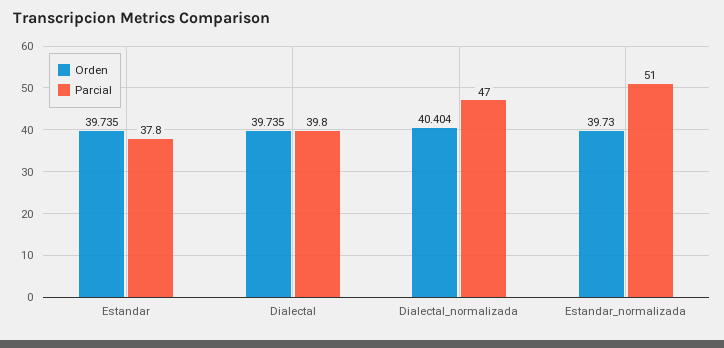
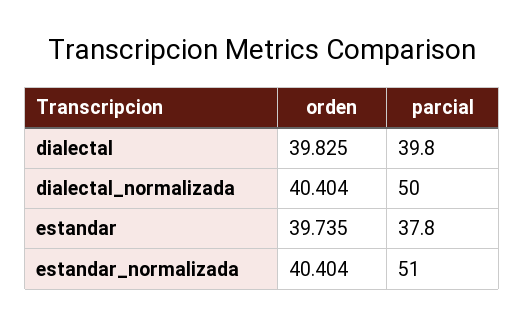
  {
    "Orden": {
      "Estandar": 39.735,
-     "Dialectal": 39.735,
+     "Dialectal": 39.825,
      "Dialectal_normalizada": 40.404,
-     "Estandar_normalizada": 39.73
+     "Estandar_normalizada": 40.404
    },
    "Parcial": {
      "Estandar": 37.8,
      "Dialectal": 39.8,
-     "Dialectal_normalizada": 47,
+     "Dialectal_normalizada": 50,
      "Estandar_normalizada": 51
    }
  }

